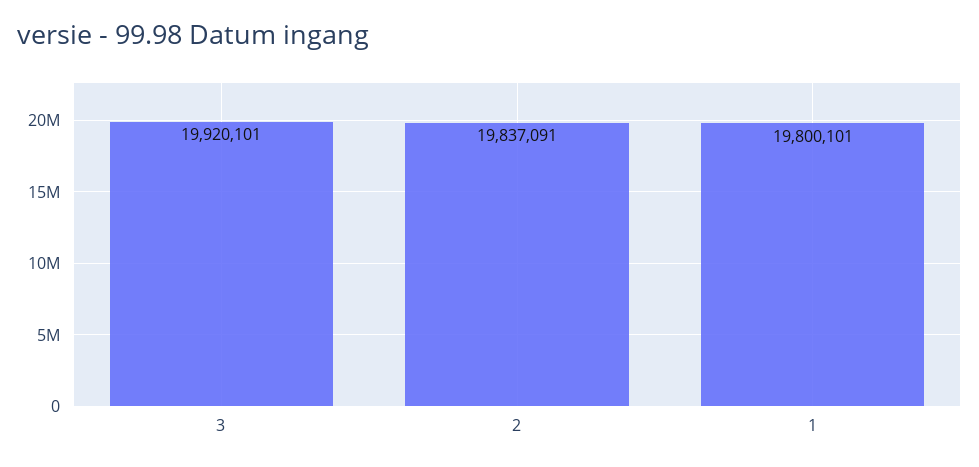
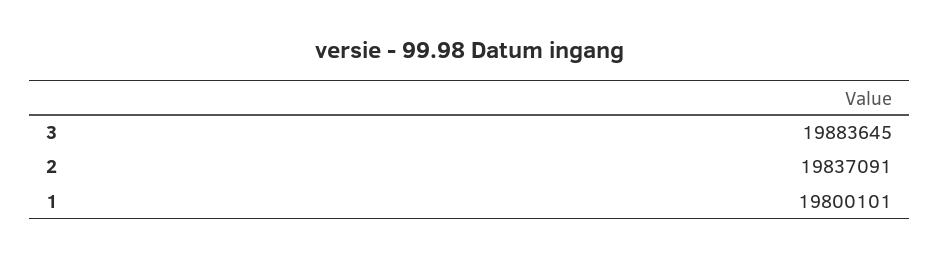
  {
-   "3": 19920101,
+   "3": 19883645,
    "2": 19837091,
    "1": 19800101
  }

